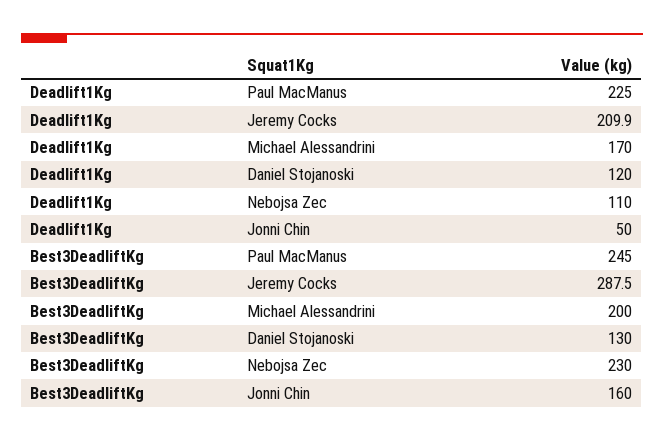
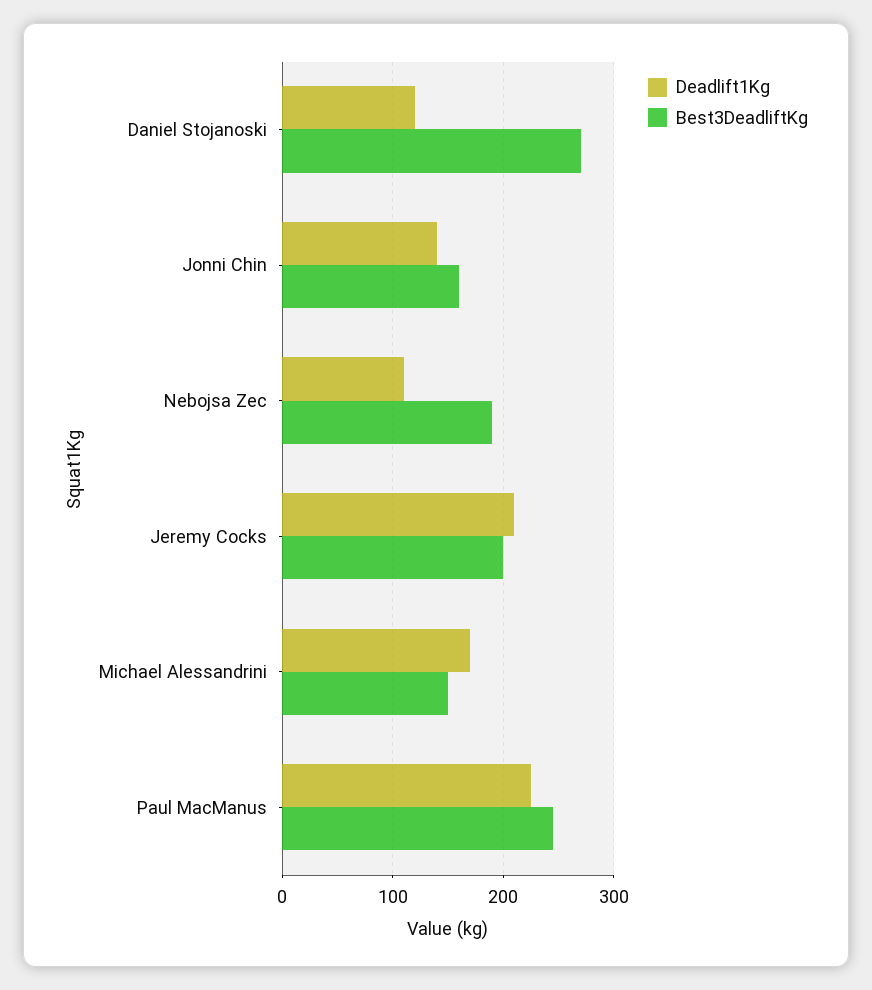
  {
    "Deadlift1Kg": {
      "Paul MacManus": 225,
      "Jeremy Cocks": 209.9,
      "Michael Alessandrini": 170,
      "Daniel Stojanoski": 120,
      "Nebojsa Zec": 110,
-     "Jonni Chin": 50
+     "Jonni Chin": 140
    },
    "Best3DeadliftKg": {
      "Paul MacManus": 245,
-     "Jeremy Cocks": 287.5,
+     "Jeremy Cocks": 200,
-     "Michael Alessandrini": 200,
+     "Michael Alessandrini": 150,
-     "Daniel Stojanoski": 130,
+     "Daniel Stojanoski": 270,
-     "Nebojsa Zec": 230,
+     "Nebojsa Zec": 190,
      "Jonni Chin": 160
    }
  }

